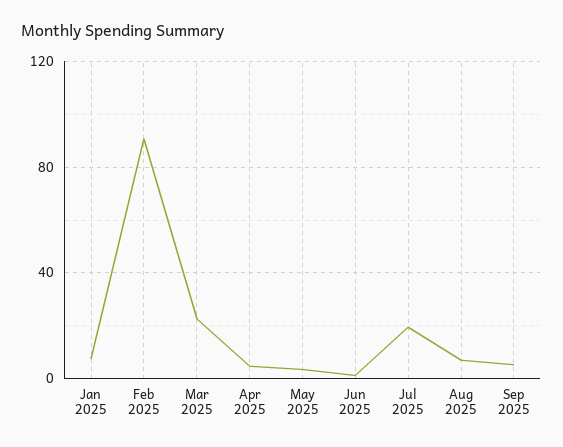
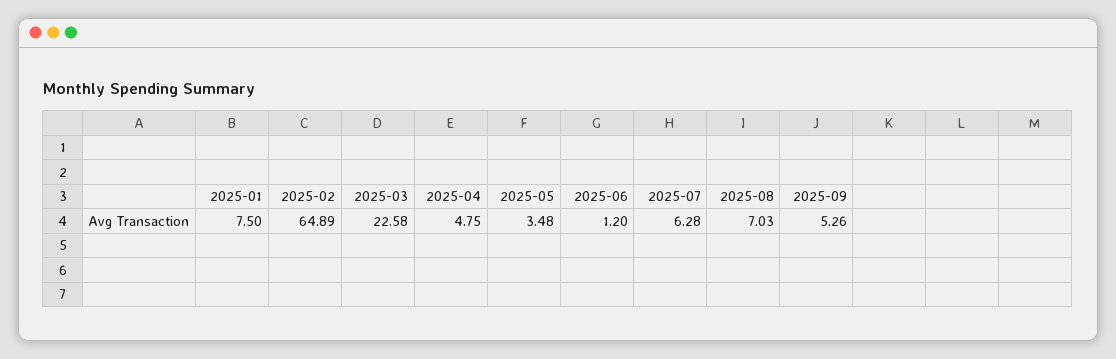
  {
    "Jan 2025": 7.5,
-   "Feb 2025": 90,
+   "Feb 2025": 64.89,
    "Mar 2025": 22.58,
    "Apr 2025": 4.75,
    "May 2025": 3.48,
    "Jun 2025": 1.2,
-   "Jul 2025": 20,
+   "Jul 2025": 6.28,
    "Aug 2025": 7.03,
    "Sep 2025": 5.26
  }

